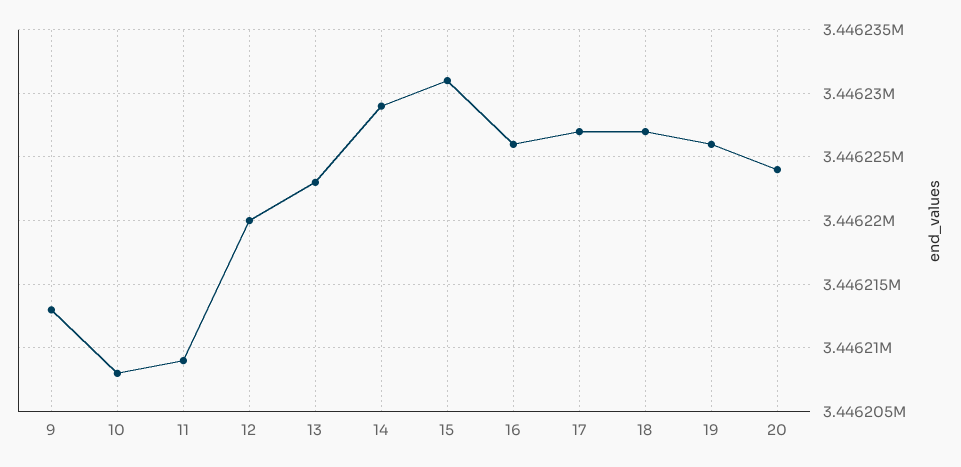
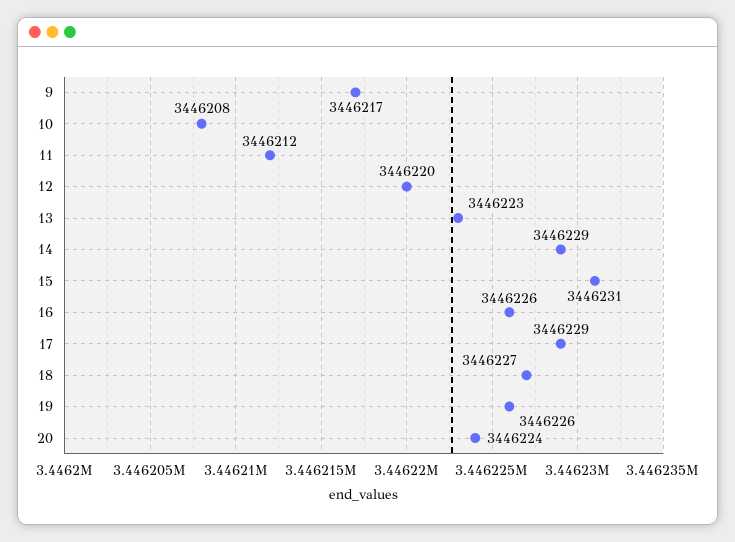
  {
-   "9": 3446213,
+   "9": 3446217,
    "10": 3446208,
-   "11": 3446209,
+   "11": 3446212,
    "12": 3446220,
    "13": 3446223,
    "14": 3446229,
    "15": 3446231,
    "16": 3446226,
-   "17": 3446227,
+   "17": 3446229,
    "18": 3446227,
    "19": 3446226,
    "20": 3446224
  }

